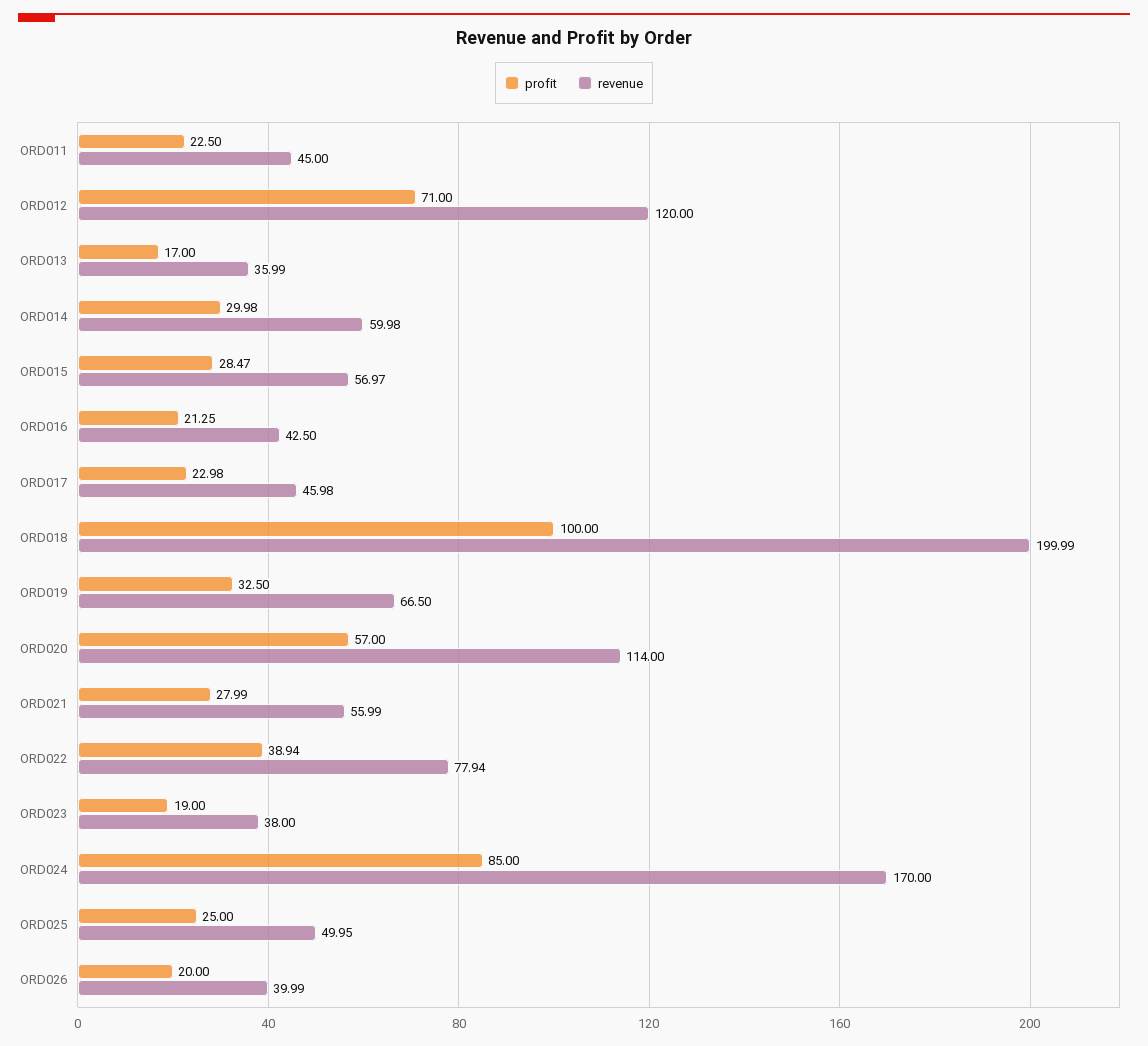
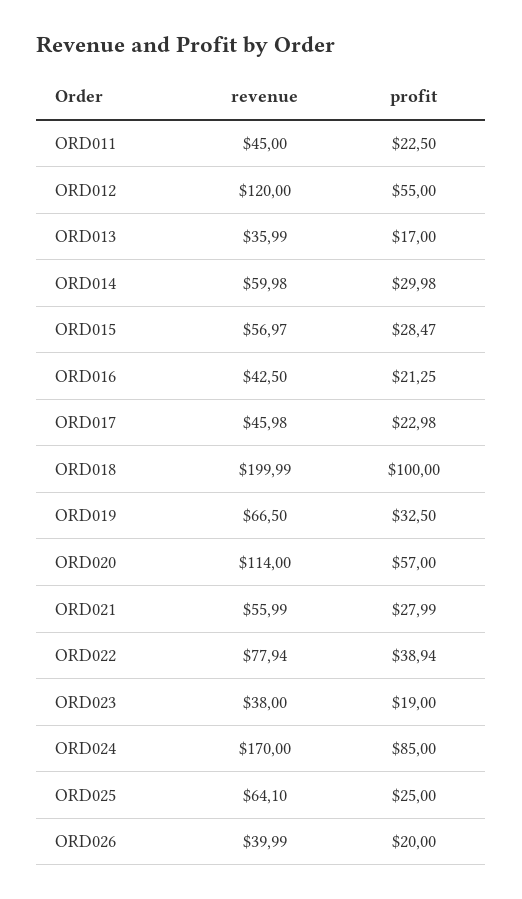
  {
    "profit": {
      "ORD011": 22.5,
-     "ORD012": 71,
+     "ORD012": 55,
      "ORD013": 17,
      "ORD014": 29.98,
      "ORD015": 28.47,
      "ORD016": 21.25,
      "ORD017": 22.98,
      "ORD018": 100,
      "ORD019": 32.5,
      "ORD020": 57,
      "ORD021": 27.99,
      "ORD022": 38.94,
      "ORD023": 19,
      "ORD024": 85,
      "ORD025": 25,
      "ORD026": 20
    },
    "revenue": {
      "ORD011": 45,
      "ORD012": 120,
      "ORD013": 35.99,
      "ORD014": 59.98,
      "ORD015": 56.97,
      "ORD016": 42.5,
      "ORD017": 45.98,
      "ORD018": 199.99,
      "ORD019": 66.5,
      "ORD020": 114,
      "ORD021": 55.99,
      "ORD022": 77.94,
      "ORD023": 38,
      "ORD024": 170,
-     "ORD025": 49.95,
+     "ORD025": 64.1,
      "ORD026": 39.99
    }
  }

